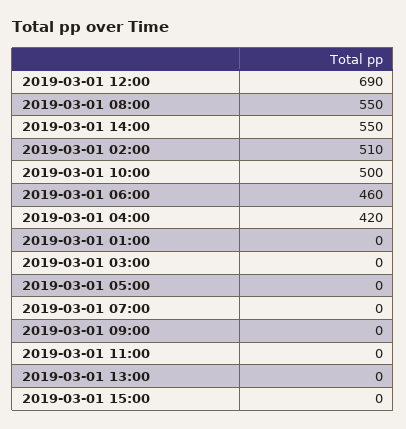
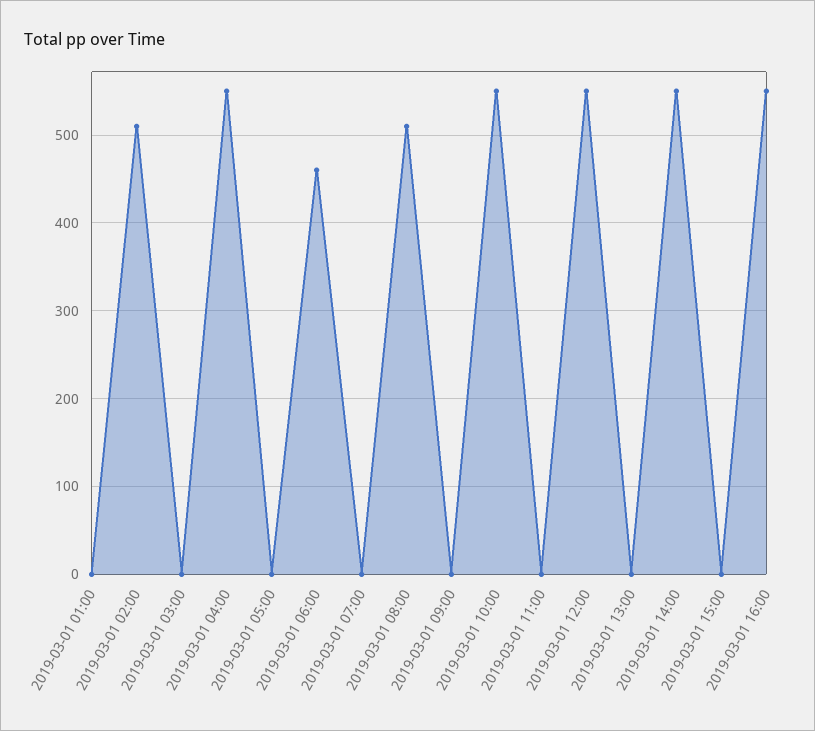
  {
-   "2019-03-01 12:00": 690,
+   "2019-03-01 12:00": 550,
-   "2019-03-01 08:00": 550,
+   "2019-03-01 08:00": 510,
    "2019-03-01 14:00": 550,
    "2019-03-01 02:00": 510,
-   "2019-03-01 10:00": 500,
+   "2019-03-01 10:00": 550,
    "2019-03-01 06:00": 460,
-   "2019-03-01 04:00": 420,
+   "2019-03-01 04:00": 550,
    "2019-03-01 01:00": 0,
    "2019-03-01 03:00": 0,
    "2019-03-01 05:00": 0,
    "2019-03-01 07:00": 0,
    "2019-03-01 09:00": 0,
    "2019-03-01 11:00": 0,
    "2019-03-01 13:00": 0,
-   "2019-03-01 15:00": 0
+   "2019-03-01 15:00": 0,
+   "2019-03-01 16:00": 550
  }

